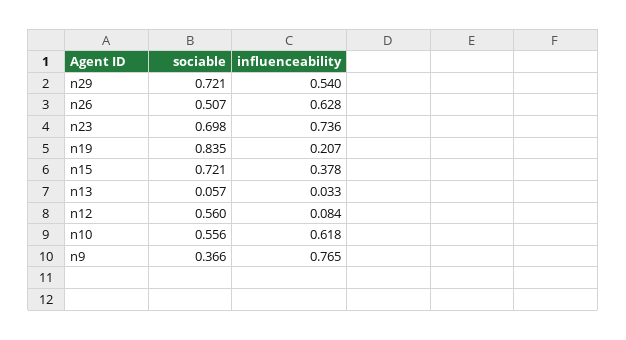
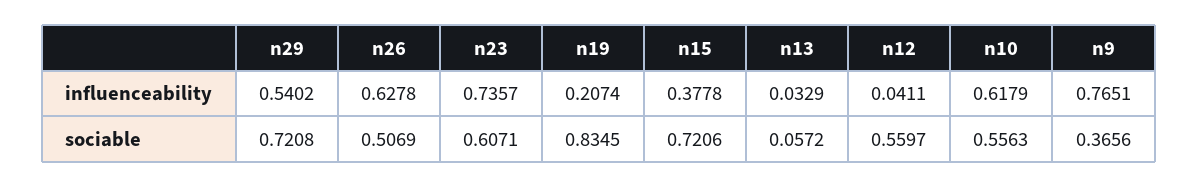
  {
    "sociable": {
      "n29": 0.7208,
      "n26": 0.5069,
-     "n23": 0.698,
+     "n23": 0.6071,
      "n19": 0.8345,
      "n15": 0.7206,
      "n13": 0.0572,
      "n12": 0.5597,
      "n10": 0.5563,
      "n9": 0.3656
    },
    "influenceability": {
      "n29": 0.5402,
      "n26": 0.6278,
      "n23": 0.7357,
      "n19": 0.2074,
      "n15": 0.3778,
      "n13": 0.0329,
-     "n12": 0.084,
+     "n12": 0.0411,
      "n10": 0.6179,
      "n9": 0.7651
    }
  }

